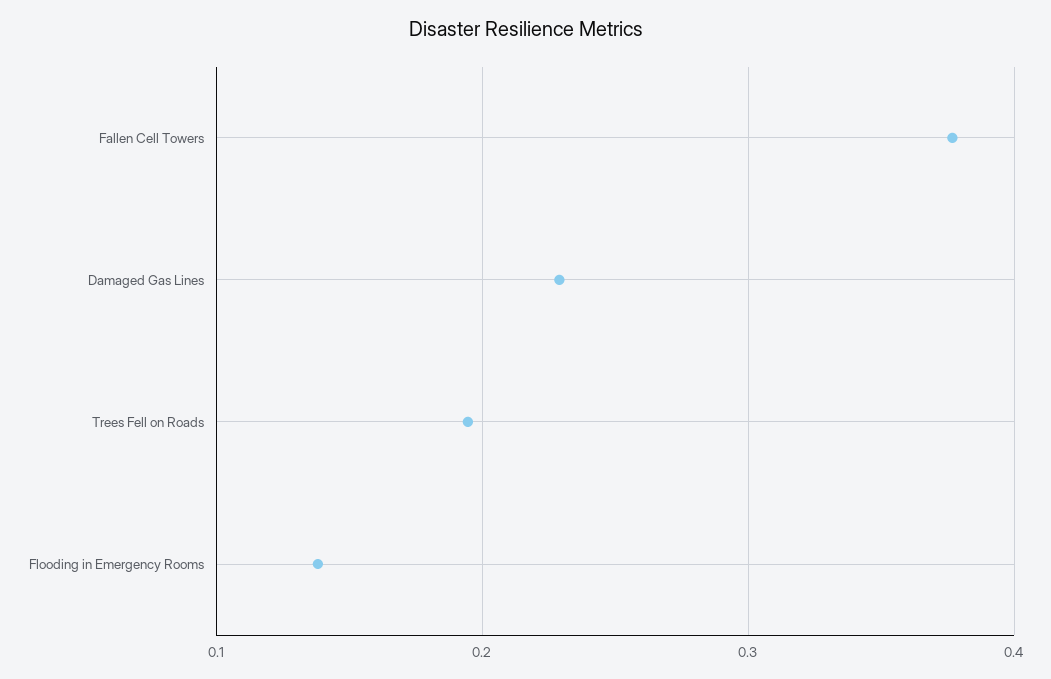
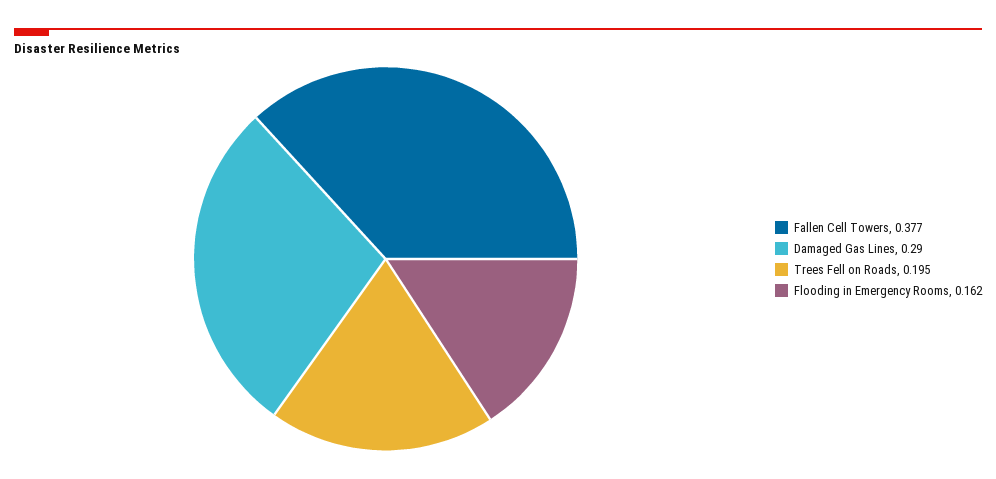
  {
    "Fallen Cell Towers": 0.377,
-   "Damaged Gas Lines": 0.23,
+   "Damaged Gas Lines": 0.29,
    "Trees Fell on Roads": 0.195,
-   "Flooding in Emergency Rooms": 0.14
+   "Flooding in Emergency Rooms": 0.162
  }

